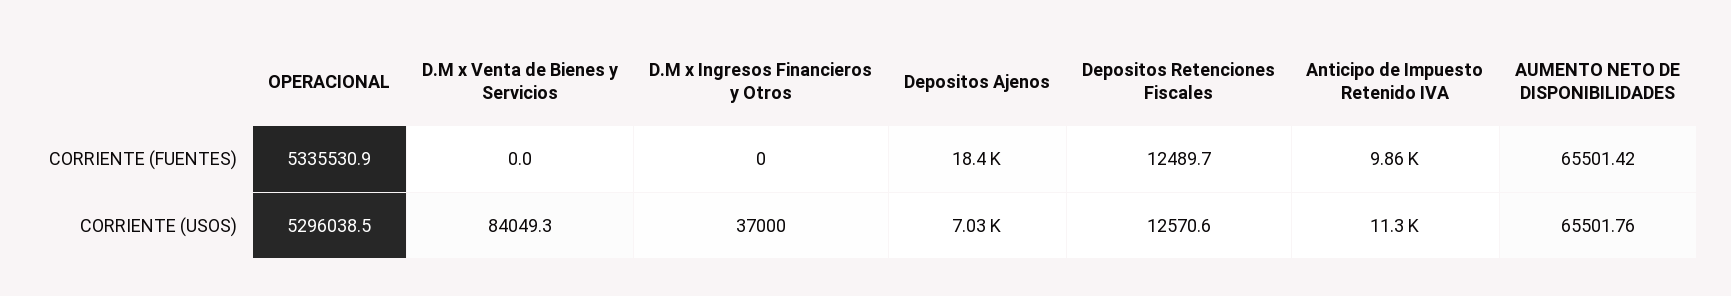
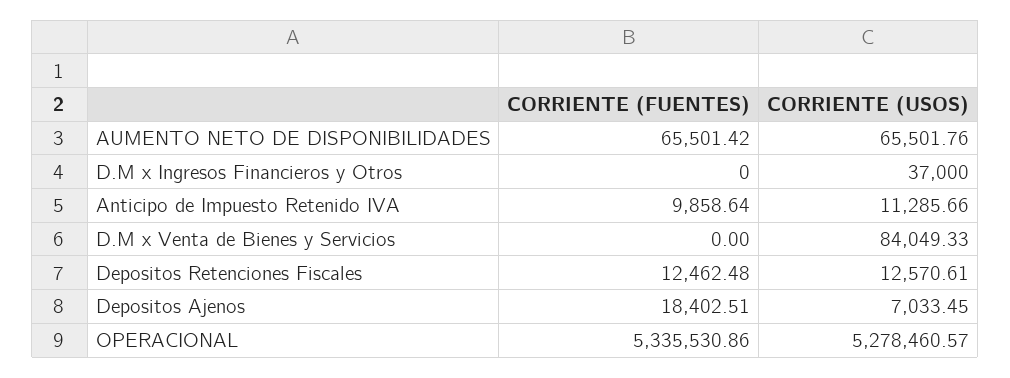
  {
    "OPERACIONAL": {
      "CORRIENTE (FUENTES)": 5335530.86,
-     "CORRIENTE (USOS)": 5296038.5
+     "CORRIENTE (USOS)": 5278460.57
    },
    "D.M x Venta de Bienes y Servicios": {
      "CORRIENTE (FUENTES)": 0,
      "CORRIENTE (USOS)": 84049.33
    },
    "D.M x Ingresos Financieros y Otros": {
      "CORRIENTE (FUENTES)": 0,
      "CORRIENTE (USOS)": 37000
    },
    "Depositos Ajenos": {
      "CORRIENTE (FUENTES)": 18402.51,
      "CORRIENTE (USOS)": 7033.45
    },
    "Depositos Retenciones Fiscales": {
-     "CORRIENTE (FUENTES)": 12489.7,
+     "CORRIENTE (FUENTES)": 12462.48,
      "CORRIENTE (USOS)": 12570.61
    },
    "Anticipo de Impuesto Retenido IVA": {
      "CORRIENTE (FUENTES)": 9858.64,
      "CORRIENTE (USOS)": 11285.66
    },
    "AUMENTO NETO DE DISPONIBILIDADES": {
      "CORRIENTE (FUENTES)": 65501.42,
      "CORRIENTE (USOS)": 65501.76
    }
  }

